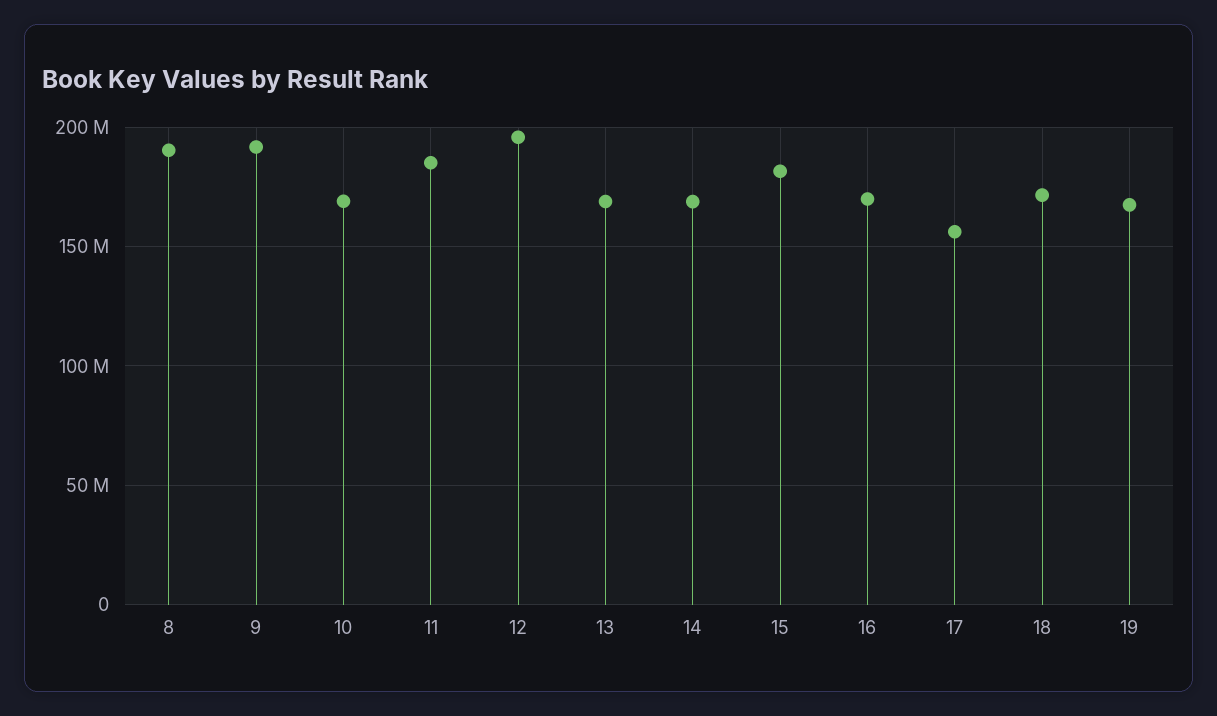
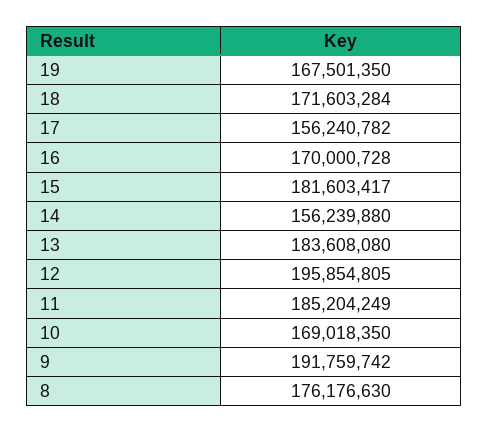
  {
-   "8": 190000000,
+   "8": 176176630,
    "9": 191759742,
    "10": 169018350,
    "11": 185204249,
    "12": 195854805,
-   "13": 170000000,
+   "13": 183608080,
-   "14": 170000000,
+   "14": 156239880,
    "15": 181603417,
    "16": 170000728,
    "17": 156240782,
    "18": 171603284,
    "19": 167501350
  }

